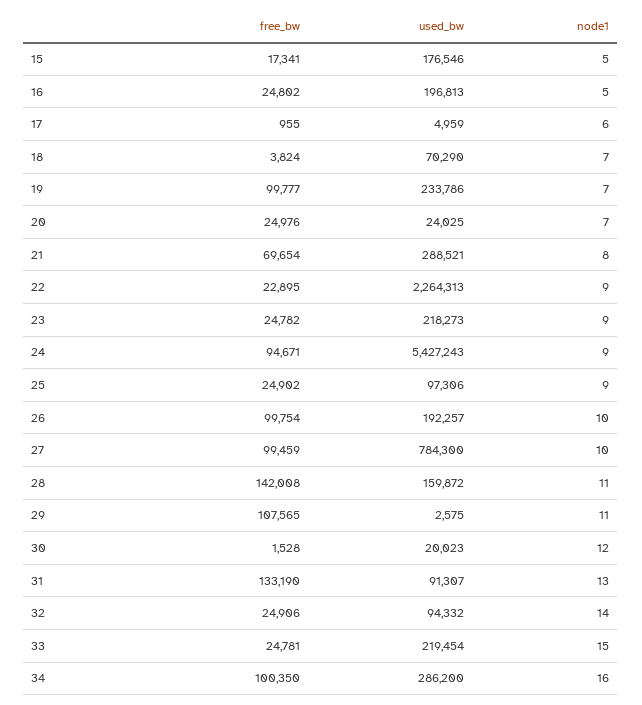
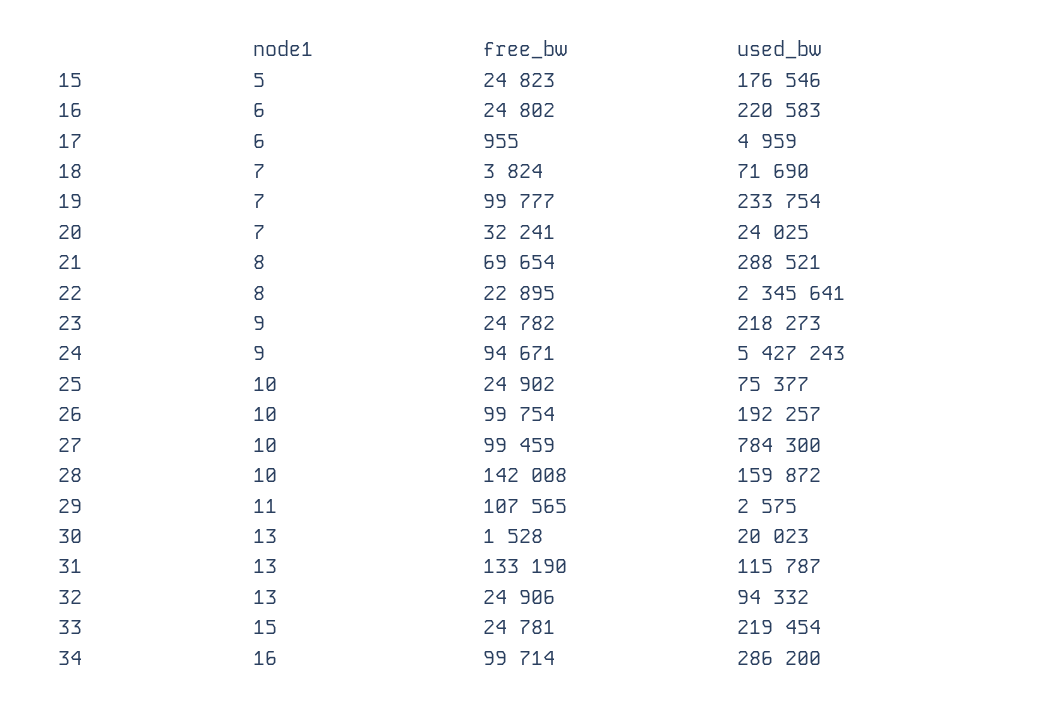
  {
    "free_bw": {
-     "15": 17341,
+     "15": 24823,
      "16": 24802,
      "17": 955,
      "18": 3824,
      "19": 99777,
-     "20": 24976,
+     "20": 32241,
      "21": 69654,
      "22": 22895,
      "23": 24782,
      "24": 94671,
      "25": 24902,
      "26": 99754,
      "27": 99459,
      "28": 142008,
      "29": 107565,
      "30": 1528,
      "31": 133190,
      "32": 24906,
      "33": 24781,
-     "34": 100350
+     "34": 99714
    },
    "used_bw": {
      "15": 176546,
-     "16": 196813,
+     "16": 220583,
      "17": 4959,
-     "18": 70290,
+     "18": 71690,
-     "19": 233786,
+     "19": 233754,
      "20": 24025,
      "21": 288521,
-     "22": 2264313,
+     "22": 2345641,
      "23": 218273,
      "24": 5427243,
-     "25": 97306,
+     "25": 75377,
      "26": 192257,
      "27": 784300,
      "28": 159872,
      "29": 2575,
      "30": 20023,
-     "31": 91307,
+     "31": 115787,
      "32": 94332,
      "33": 219454,
      "34": 286200
    },
    "node1": {
      "15": 5,
-     "16": 5,
+     "16": 6,
      "17": 6,
      "18": 7,
      "19": 7,
      "20": 7,
      "21": 8,
-     "22": 9,
+     "22": 8,
      "23": 9,
      "24": 9,
-     "25": 9,
+     "25": 10,
      "26": 10,
      "27": 10,
-     "28": 11,
+     "28": 10,
      "29": 11,
-     "30": 12,
+     "30": 13,
      "31": 13,
-     "32": 14,
+     "32": 13,
      "33": 15,
      "34": 16
    }
  }

